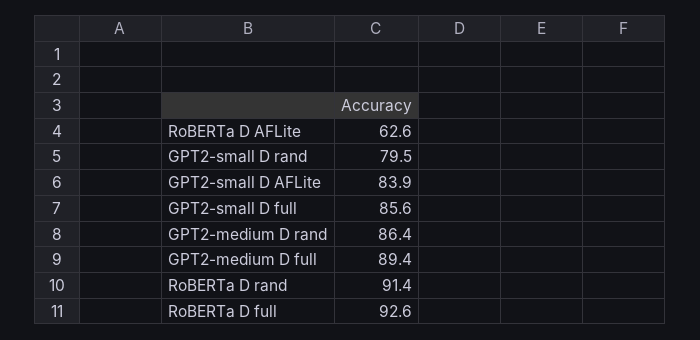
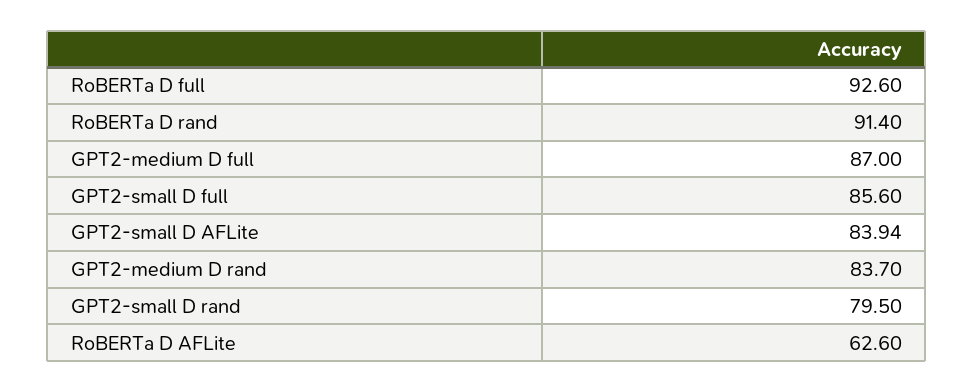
  {
    "RoBERTa D AFLite": 62.6,
    "GPT2-small D rand": 79.5,
    "GPT2-small D AFLite": 83.94,
    "GPT2-small D full": 85.6,
-   "GPT2-medium D rand": 86.4,
+   "GPT2-medium D rand": 83.7,
-   "GPT2-medium D full": 89.4,
+   "GPT2-medium D full": 87,
    "RoBERTa D rand": 91.4,
    "RoBERTa D full": 92.6
  }

